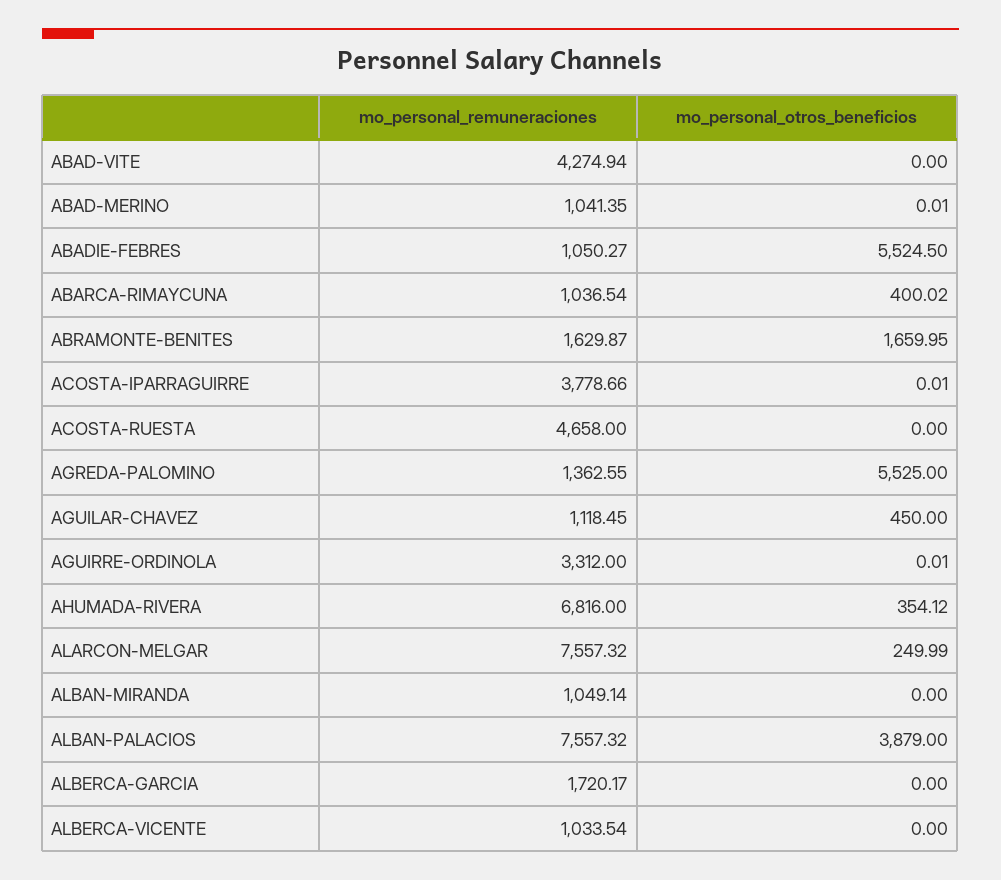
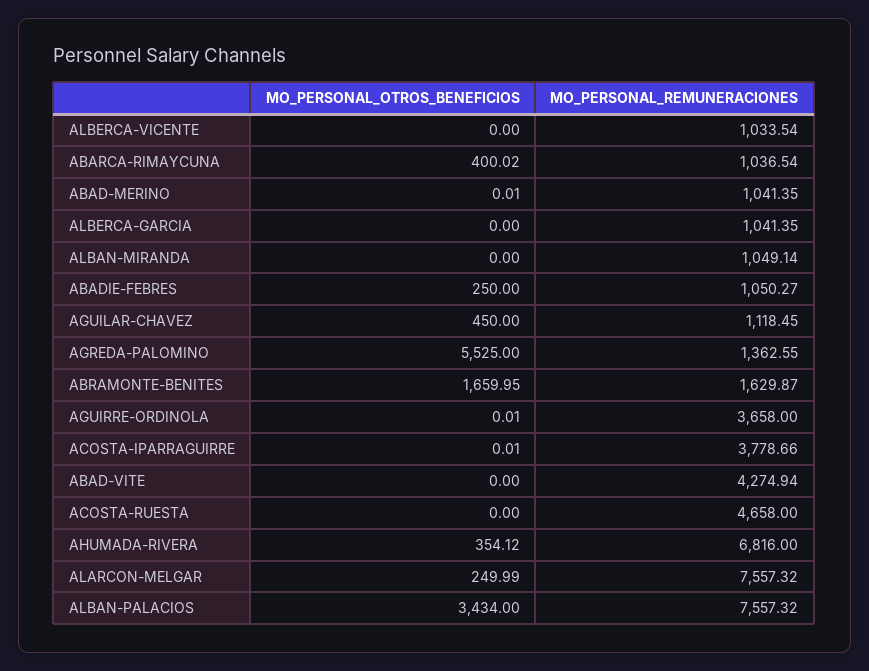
  {
    "mo_personal_remuneraciones": {
      "ABAD-VITE": 4274.94,
      "ABAD-MERINO": 1041.35,
      "ABADIE-FEBRES": 1050.27,
      "ABARCA-RIMAYCUNA": 1036.54,
      "ABRAMONTE-BENITES": 1629.87,
      "ACOSTA-IPARRAGUIRRE": 3778.66,
      "ACOSTA-RUESTA": 4658,
      "AGREDA-PALOMINO": 1362.55,
      "AGUILAR-CHAVEZ": 1118.45,
-     "AGUIRRE-ORDINOLA": 3312,
+     "AGUIRRE-ORDINOLA": 3658,
      "AHUMADA-RIVERA": 6816,
      "ALARCON-MELGAR": 7557.32,
      "ALBAN-MIRANDA": 1049.14,
      "ALBAN-PALACIOS": 7557.32,
-     "ALBERCA-GARCIA": 1720.17,
+     "ALBERCA-GARCIA": 1041.35,
      "ALBERCA-VICENTE": 1033.54
    },
    "mo_personal_otros_beneficios": {
      "ABAD-VITE": 0,
      "ABAD-MERINO": 0.01,
-     "ABADIE-FEBRES": 5524.5,
+     "ABADIE-FEBRES": 250,
      "ABARCA-RIMAYCUNA": 400.02,
      "ABRAMONTE-BENITES": 1659.95,
      "ACOSTA-IPARRAGUIRRE": 0.01,
      "ACOSTA-RUESTA": 0,
      "AGREDA-PALOMINO": 5525,
      "AGUILAR-CHAVEZ": 450,
      "AGUIRRE-ORDINOLA": 0.01,
      "AHUMADA-RIVERA": 354.12,
      "ALARCON-MELGAR": 249.99,
      "ALBAN-MIRANDA": 0,
-     "ALBAN-PALACIOS": 3879,
+     "ALBAN-PALACIOS": 3434,
      "ALBERCA-GARCIA": 0,
      "ALBERCA-VICENTE": 0
    }
  }

